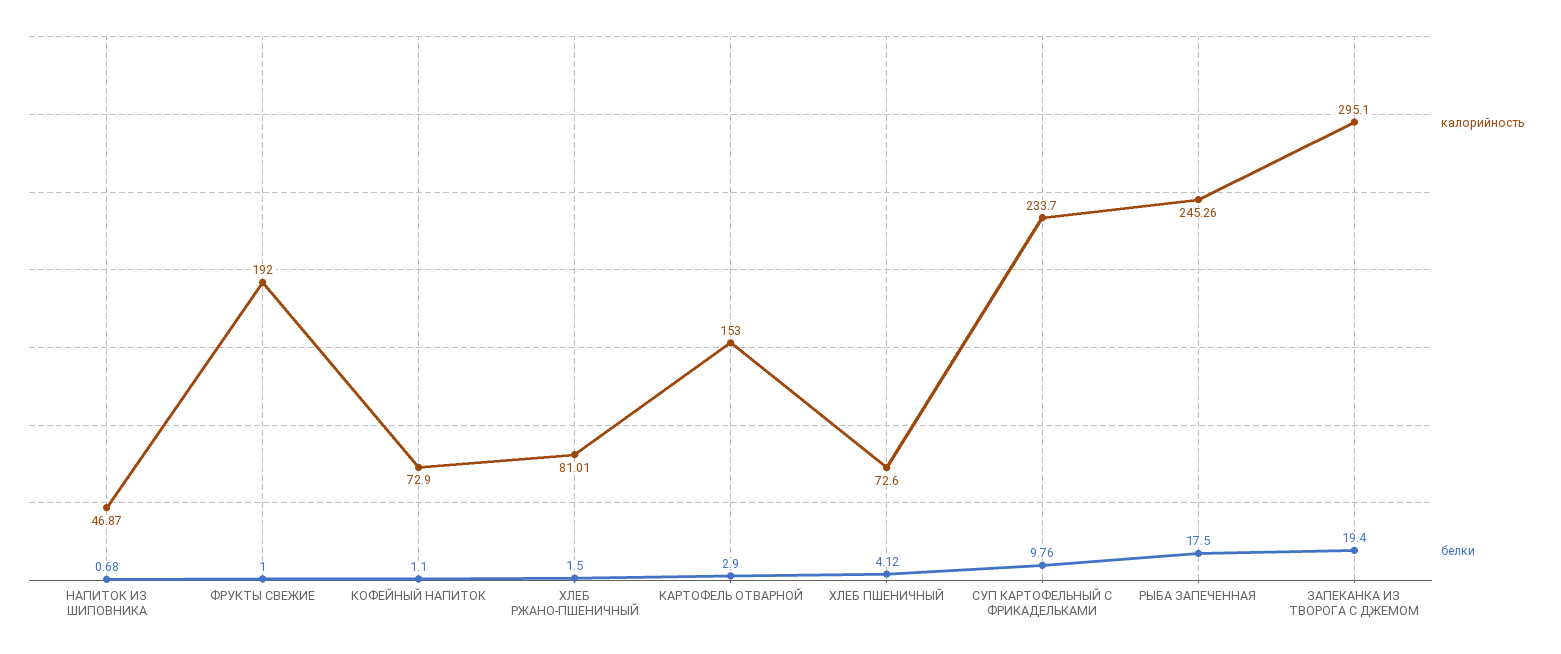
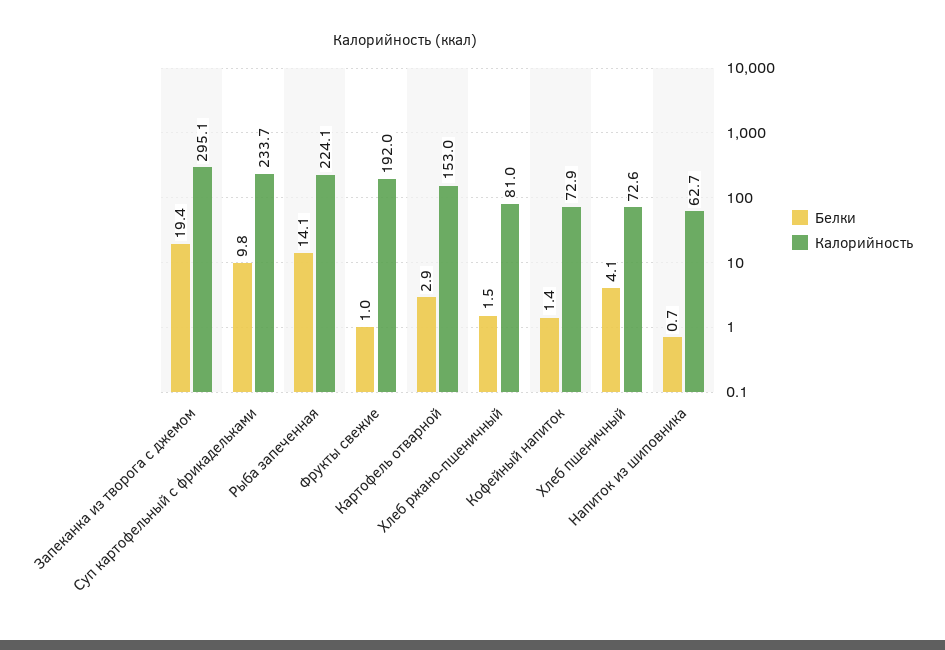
  {
    "калорийность": {
-     "НАПИТОК ИЗ ШИПОВНИКА": 46.87,
+     "НАПИТОК ИЗ ШИПОВНИКА": 62.7,
      "ФРУКТЫ СВЕЖИЕ": 192,
      "КОФЕЙНЫЙ НАПИТОК": 72.9,
      "ХЛЕБ РЖАНО-ПШЕНИЧНЫЙ": 81.01,
      "КАРТОФЕЛЬ ОТВАРНОЙ": 153,
      "ХЛЕБ ПШЕНИЧНЫЙ": 72.6,
      "СУП КАРТОФЕЛЬНЫЙ С ФРИКАДЕЛЬКАМИ": 233.7,
-     "РЫБА ЗАПЕЧЕННАЯ": 245.26,
+     "РЫБА ЗАПЕЧЕННАЯ": 224.1,
      "ЗАПЕКАНКА ИЗ ТВОРОГА С ДЖЕМОМ": 295.1
    },
    "белки": {
      "НАПИТОК ИЗ ШИПОВНИКА": 0.68,
      "ФРУКТЫ СВЕЖИЕ": 1,
-     "КОФЕЙНЫЙ НАПИТОК": 1.1,
+     "КОФЕЙНЫЙ НАПИТОК": 1.4,
      "ХЛЕБ РЖАНО-ПШЕНИЧНЫЙ": 1.5,
      "КАРТОФЕЛЬ ОТВАРНОЙ": 2.9,
      "ХЛЕБ ПШЕНИЧНЫЙ": 4.12,
      "СУП КАРТОФЕЛЬНЫЙ С ФРИКАДЕЛЬКАМИ": 9.76,
-     "РЫБА ЗАПЕЧЕННАЯ": 17.5,
+     "РЫБА ЗАПЕЧЕННАЯ": 14.1,
      "ЗАПЕКАНКА ИЗ ТВОРОГА С ДЖЕМОМ": 19.4
    }
  }

